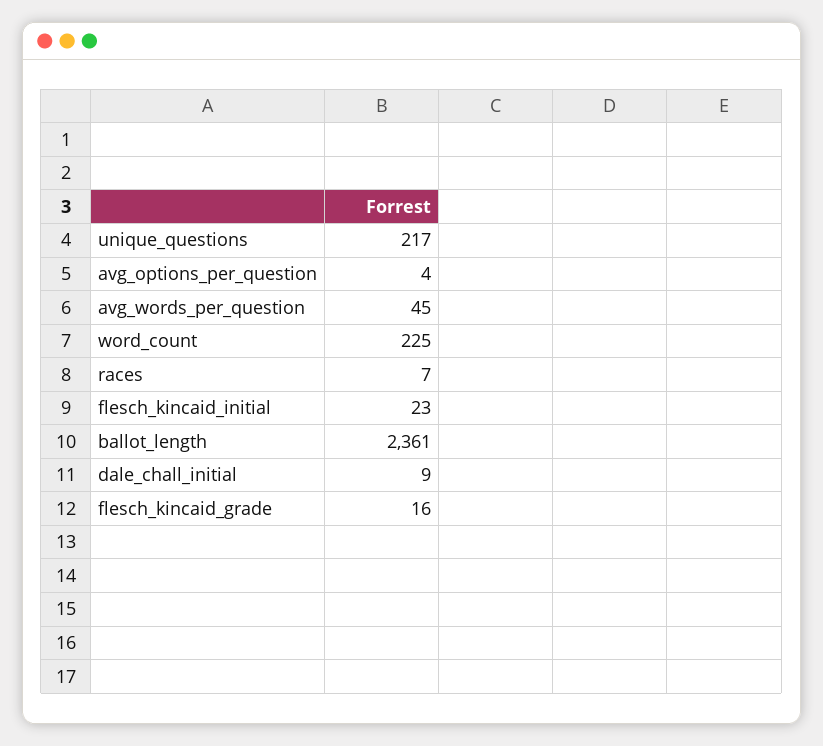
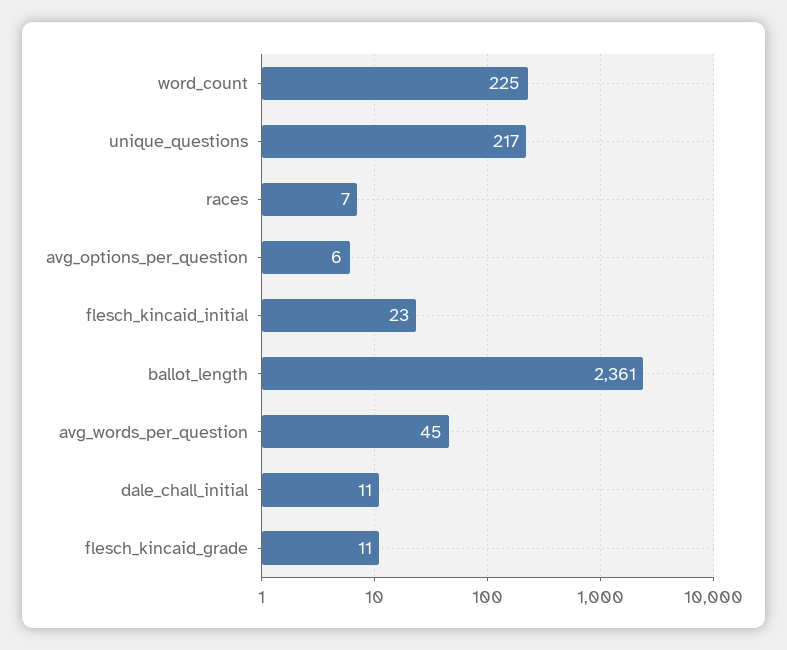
  {
    "unique_questions": 217,
-   "avg_options_per_question": 4,
+   "avg_options_per_question": 6,
    "avg_words_per_question": 45,
    "word_count": 225,
    "races": 7,
    "flesch_kincaid_initial": 23,
    "ballot_length": 2361,
-   "dale_chall_initial": 9,
+   "dale_chall_initial": 11,
-   "flesch_kincaid_grade": 16
+   "flesch_kincaid_grade": 11
  }

